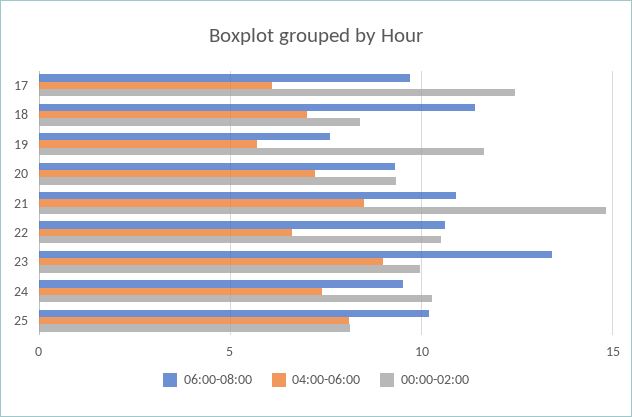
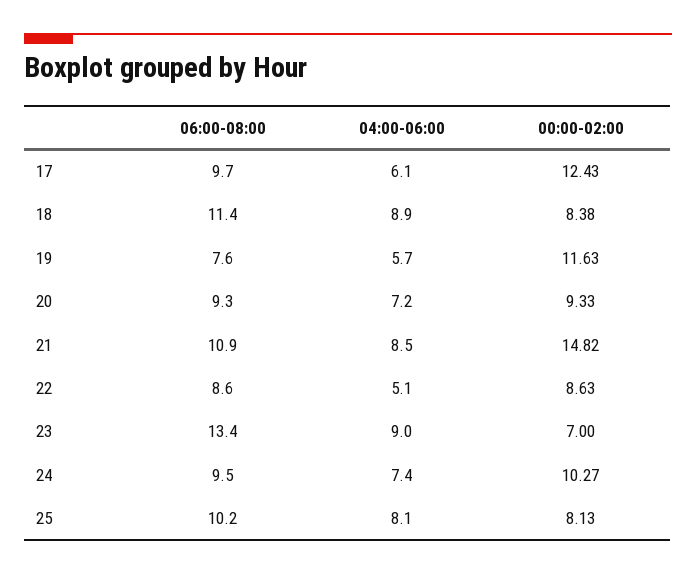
  {
    "06:00-08:00": {
      "17": 9.7,
      "18": 11.4,
      "19": 7.6,
      "20": 9.3,
      "21": 10.9,
-     "22": 10.5,
+     "22": 8.6,
      "23": 13.4,
      "24": 9.5,
      "25": 10.2
    },
    "04:00-06:00": {
      "17": 6.1,
-     "18": 7,
+     "18": 8.9,
      "19": 5.7,
      "20": 7.2,
      "21": 8.5,
-     "22": 6.5,
+     "22": 5.1,
      "23": 9,
      "24": 7.4,
      "25": 8.1
    },
    "00:00-02:00": {
      "17": 12.43,
      "18": 8.38,
      "19": 11.63,
      "20": 9.33,
      "21": 14.82,
-     "22": 10.5,
+     "22": 8.63,
-     "23": 10,
+     "23": 7,
      "24": 10.27,
      "25": 8.13
    }
  }

